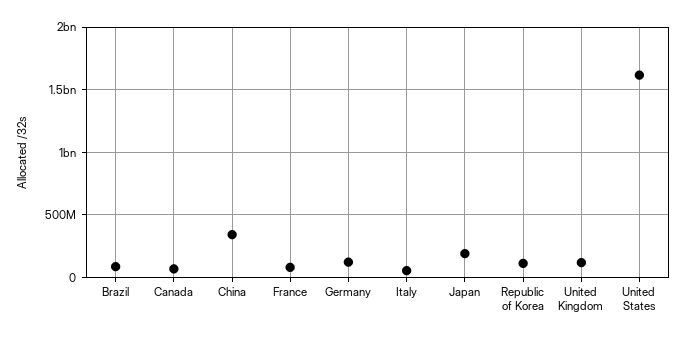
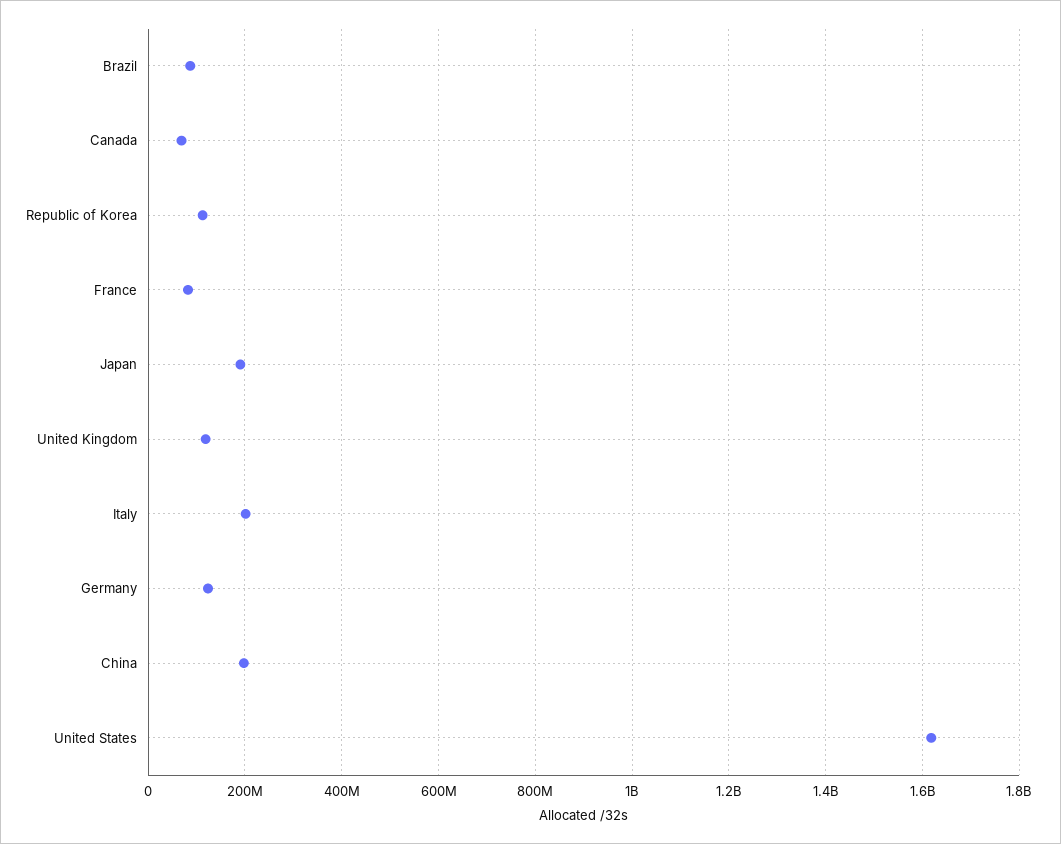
  {
    "Brazil": 80000000,
    "Canada": 60000000,
-   "China": 350000000,
+   "China": 200000000,
    "France": 80000000,
    "Germany": 120000000,
-   "Italy": 50000000,
+   "Italy": 200000000,
    "Japan": 200000000,
    "Republic of Korea": 120000000,
    "United Kingdom": 120000000,
    "United States": 1620000000
  }

